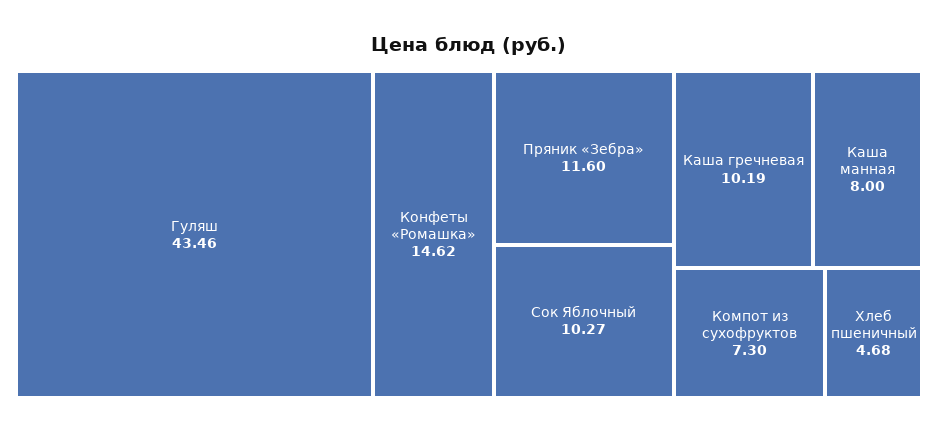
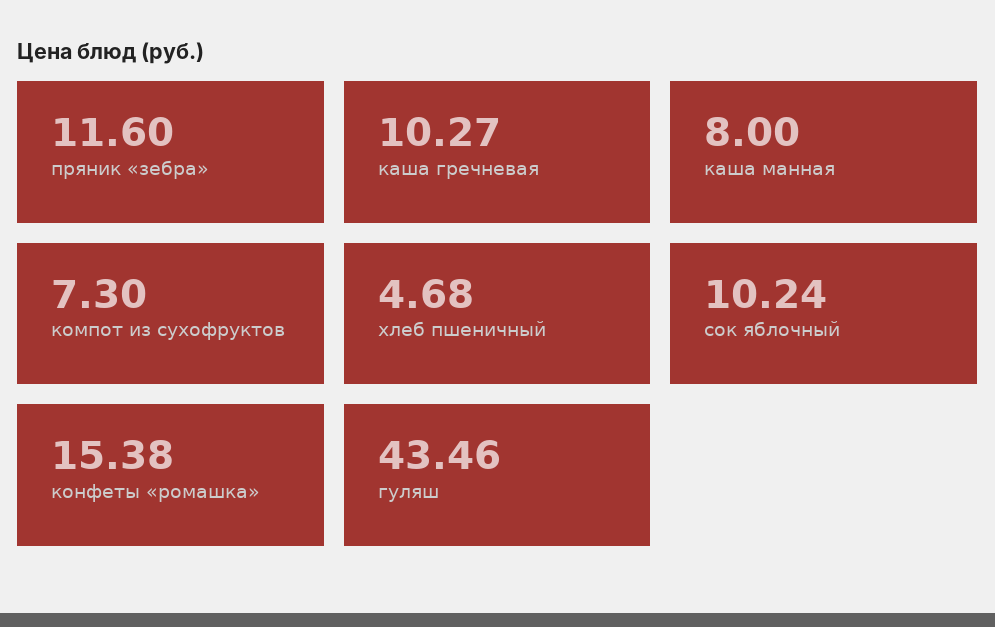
  {
    "Гуляш": 43.46,
-   "Конфеты «Ромашка»": 14.62,
+   "Конфеты «Ромашка»": 15.38,
    "Пряник «Зебра»": 11.6,
-   "Сок Яблочный": 10.27,
+   "Сок Яблочный": 10.24,
-   "Каша гречневая": 10.19,
+   "Каша гречневая": 10.27,
    "Каша манная": 8,
    "Компот из сухофруктов": 7.3,
    "Хлеб пшеничный": 4.68
  }

